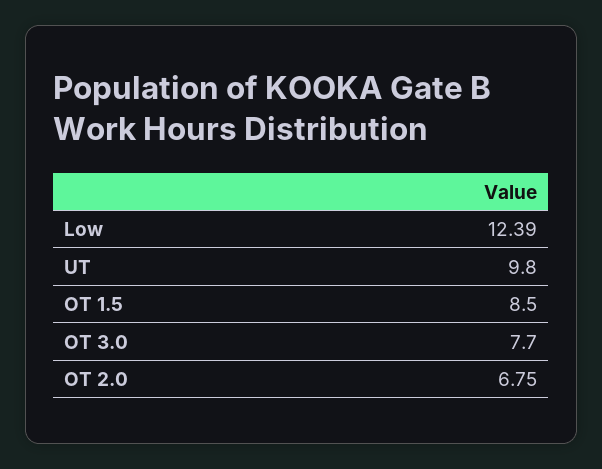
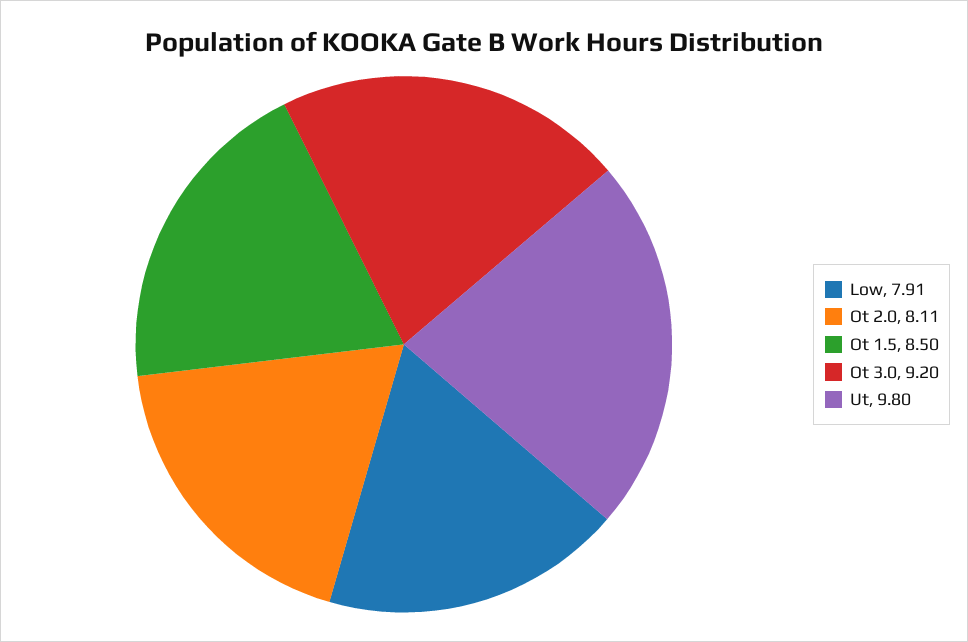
  {
-   "Low": 12.39,
+   "Low": 7.91,
    "UT": 9.8,
    "OT 1.5": 8.5,
-   "OT 3.0": 7.7,
+   "OT 3.0": 9.2,
-   "OT 2.0": 6.75
+   "OT 2.0": 8.11
  }

